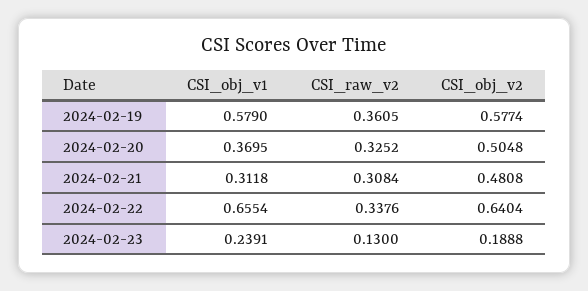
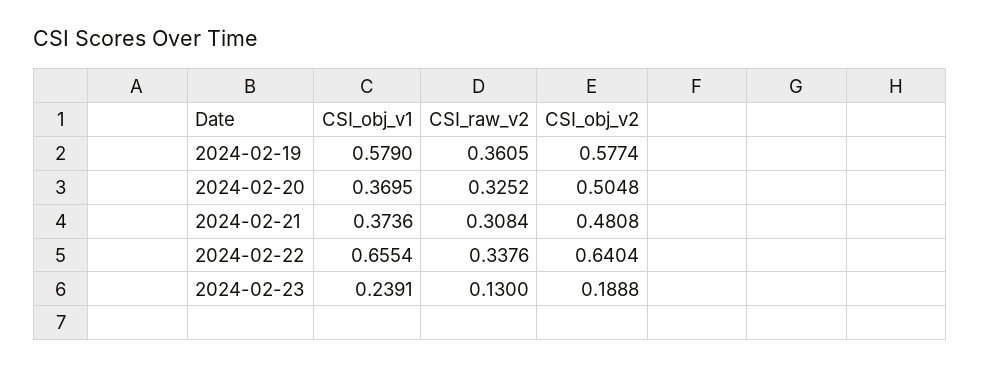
  {
    "CSI_obj_v1": {
      "2024-02-19": 0.579,
      "2024-02-20": 0.3695,
-     "2024-02-21": 0.3118,
+     "2024-02-21": 0.3736,
      "2024-02-22": 0.6554,
      "2024-02-23": 0.2391
    },
    "CSI_raw_v2": {
      "2024-02-19": 0.3605,
      "2024-02-20": 0.3252,
      "2024-02-21": 0.3084,
      "2024-02-22": 0.3376,
      "2024-02-23": 0.13
    },
    "CSI_obj_v2": {
      "2024-02-19": 0.5774,
      "2024-02-20": 0.5048,
      "2024-02-21": 0.4808,
      "2024-02-22": 0.6404,
      "2024-02-23": 0.1888
    }
  }

